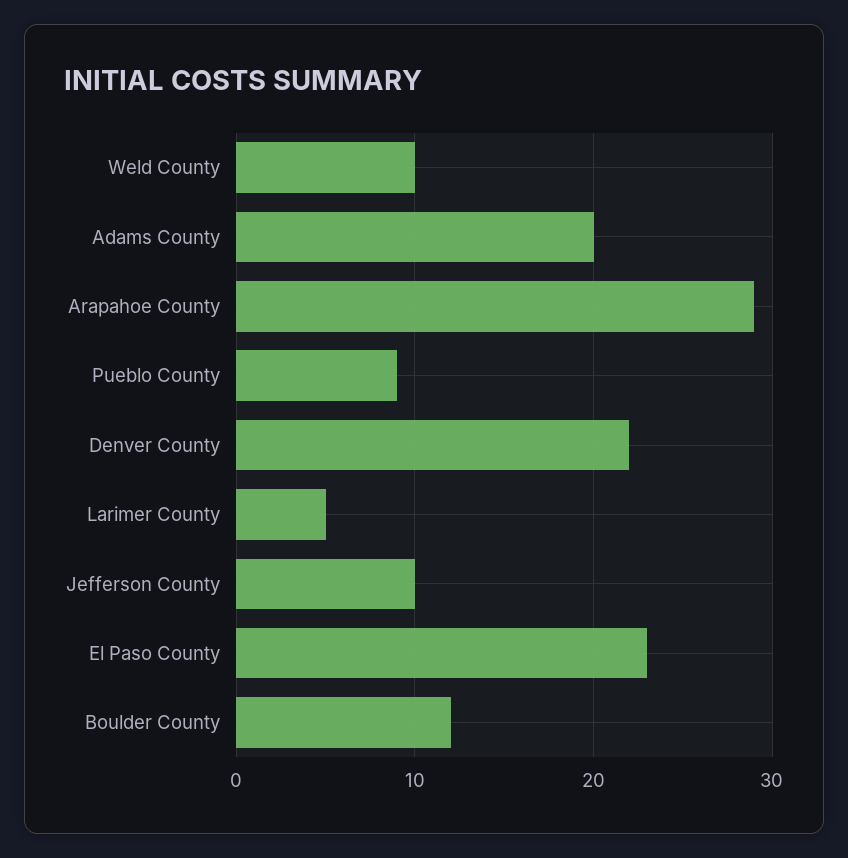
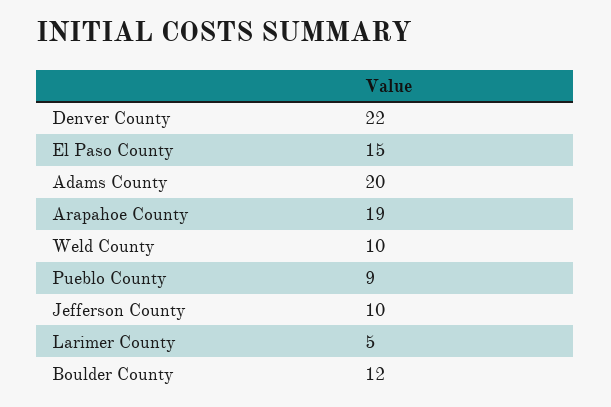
  {
    "Weld County": 10,
    "Adams County": 20,
-   "Arapahoe County": 29,
+   "Arapahoe County": 19,
    "Pueblo County": 9,
    "Denver County": 22,
    "Larimer County": 5,
    "Jefferson County": 10,
-   "El Paso County": 23,
+   "El Paso County": 15,
    "Boulder County": 12
  }

